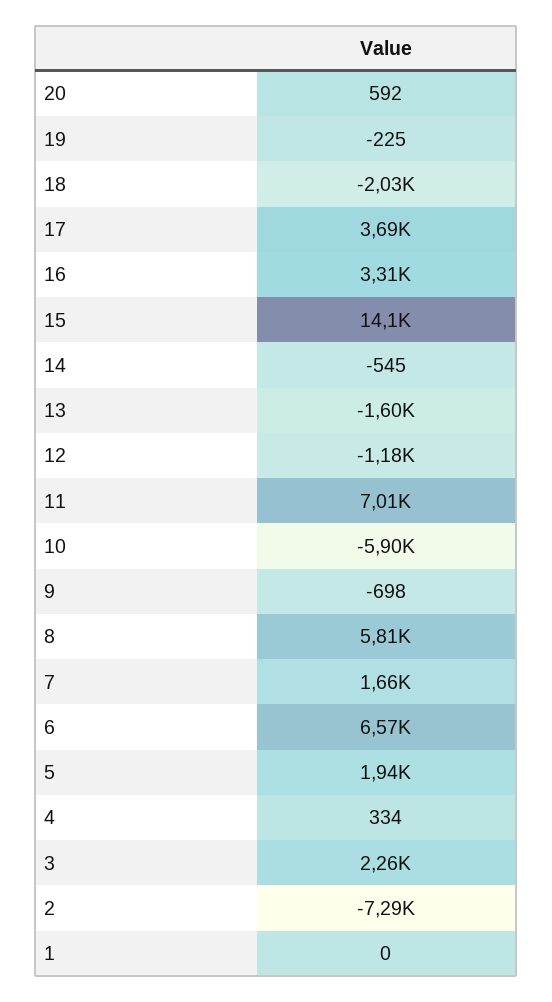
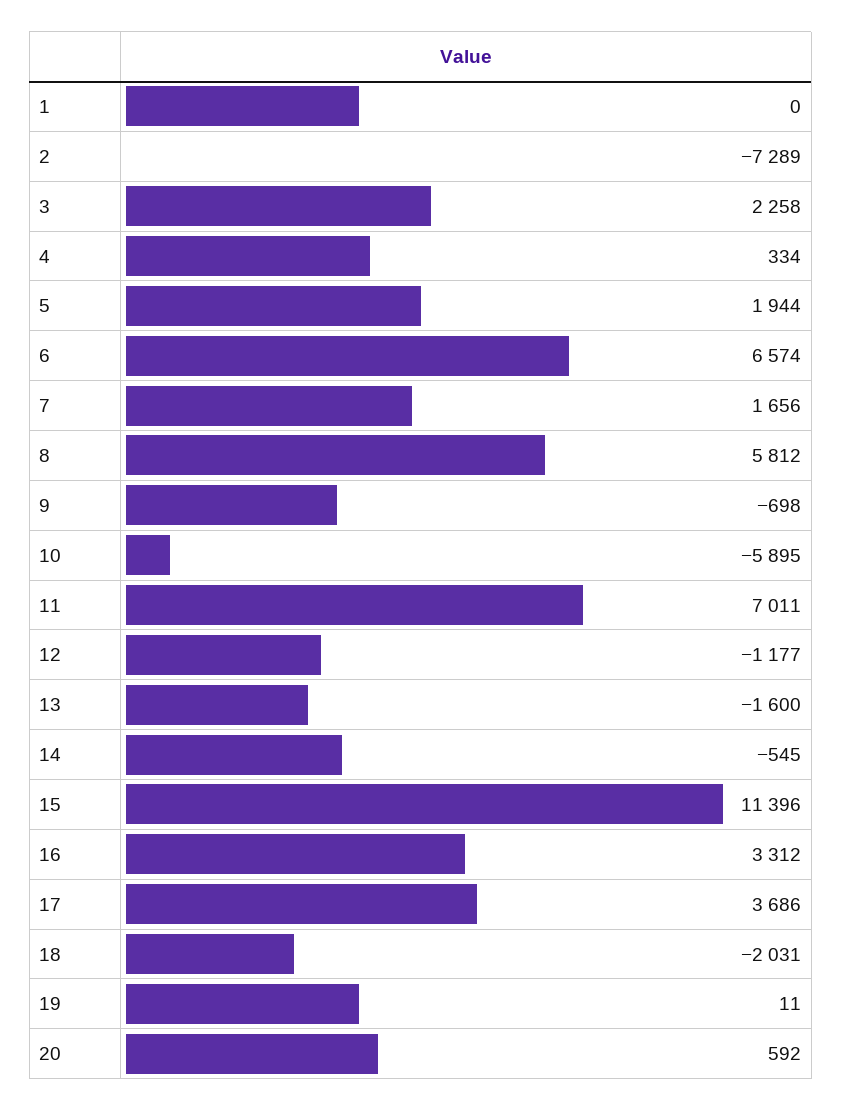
  {
    "20": 592,
-   "19": -225,
+   "19": 11,
    "18": -2031,
    "17": 3686,
    "16": 3312,
-   "15": 14100,
+   "15": 11396,
    "14": -545,
    "13": -1600,
    "12": -1177,
    "11": 7011,
    "10": -5895,
    "9": -698,
    "8": 5812,
    "7": 1656,
    "6": 6574,
    "5": 1944,
    "4": 334,
    "3": 2258,
    "2": -7289,
    "1": 0
  }

